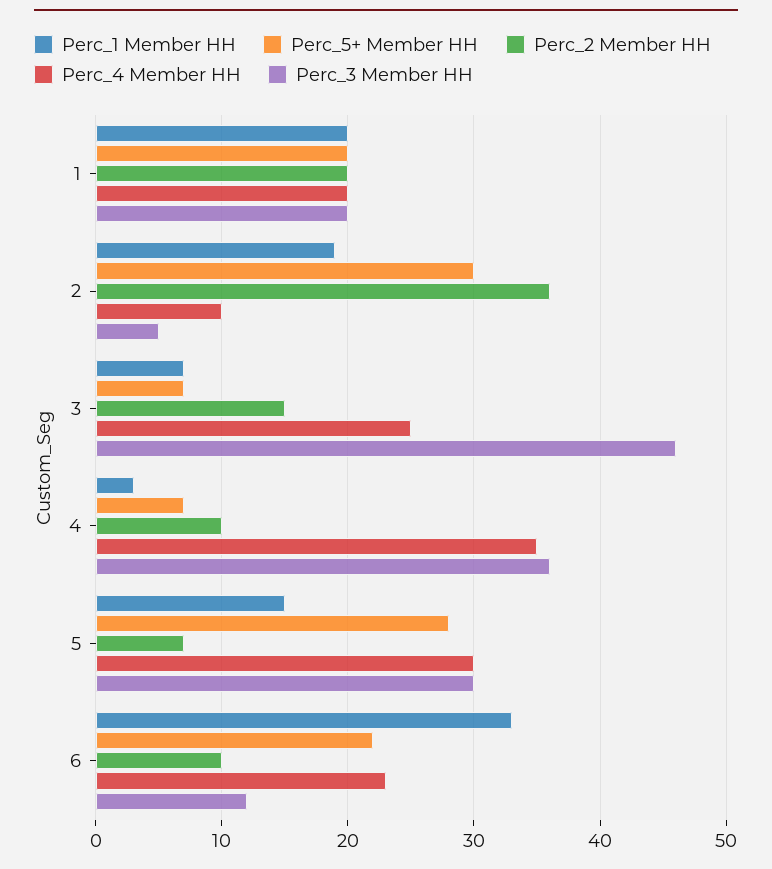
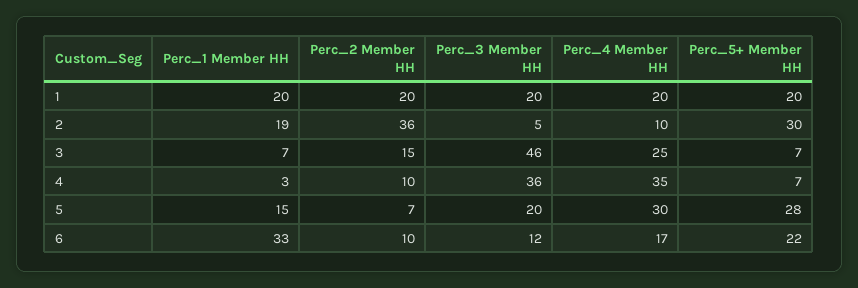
  {
    "Perc_1 Member HH": {
      "1": 20,
      "2": 19,
      "3": 7,
      "4": 3,
      "5": 15,
      "6": 33
    },
    "Perc_5+ Member HH": {
      "1": 20,
      "2": 30,
      "3": 7,
      "4": 7,
      "5": 28,
      "6": 22
    },
    "Perc_2 Member HH": {
      "1": 20,
      "2": 36,
      "3": 15,
      "4": 10,
      "5": 7,
      "6": 10
    },
    "Perc_4 Member HH": {
      "1": 20,
      "2": 10,
      "3": 25,
      "4": 35,
      "5": 30,
-     "6": 23
+     "6": 17
    },
    "Perc_3 Member HH": {
      "1": 20,
      "2": 5,
      "3": 46,
      "4": 36,
-     "5": 30,
+     "5": 20,
      "6": 12
    }
  }

